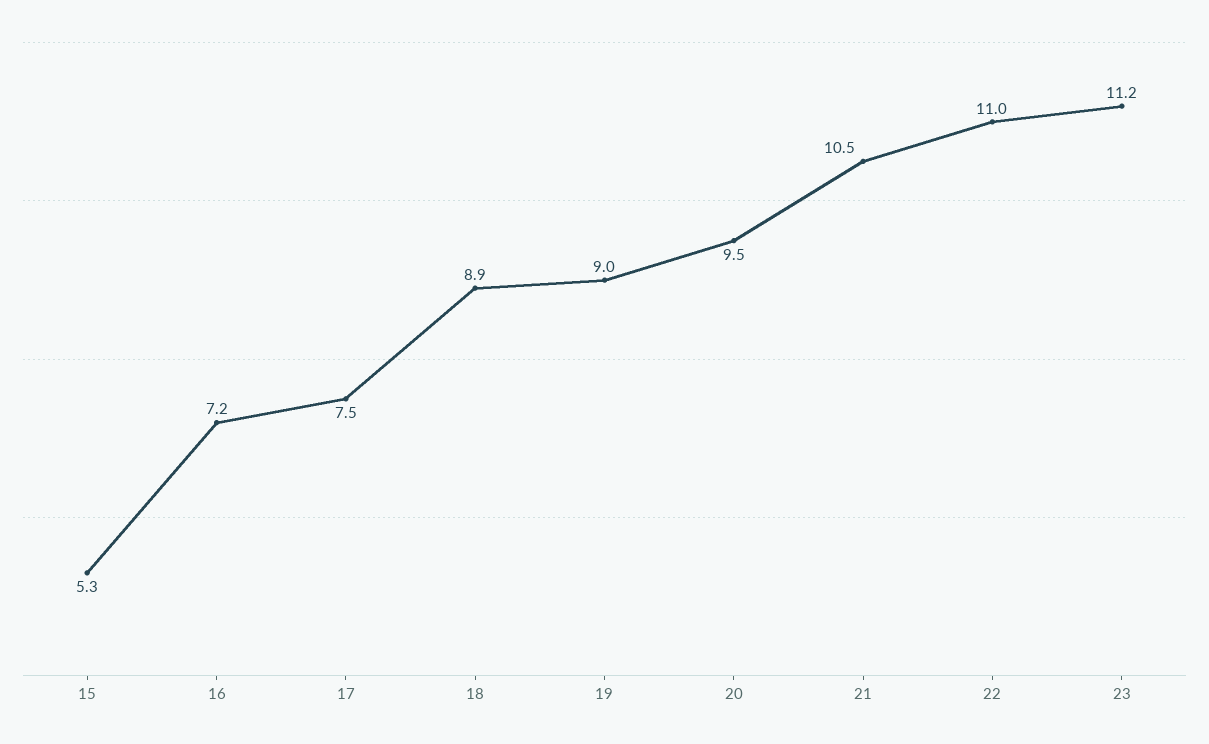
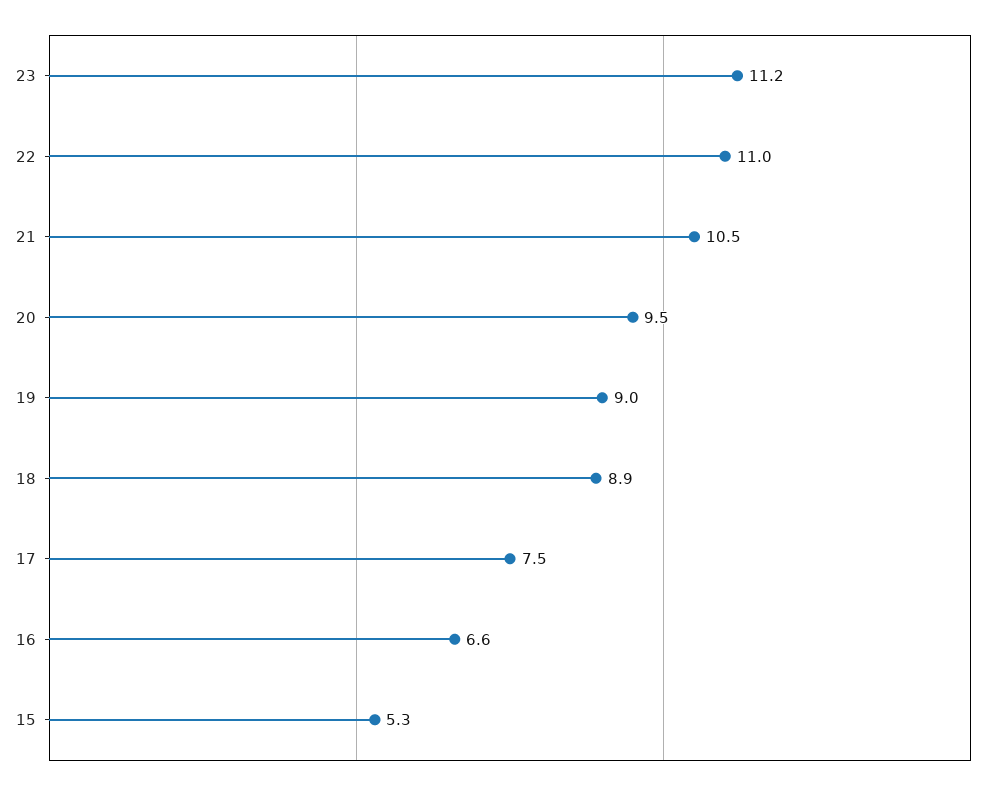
  {
    "15": 5.3,
-   "16": 7.2,
+   "16": 6.6,
    "17": 7.5,
    "18": 8.9,
    "19": 9,
    "20": 9.5,
    "21": 10.5,
    "22": 11,
    "23": 11.2
  }

